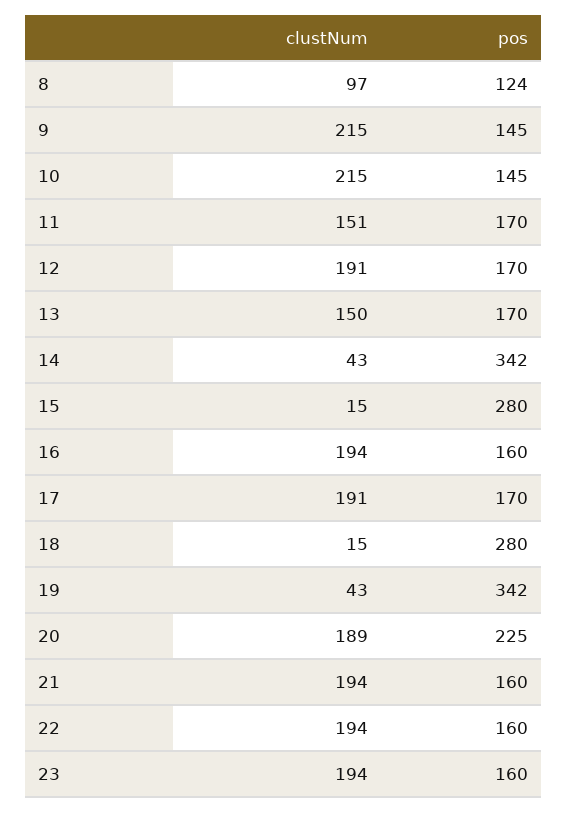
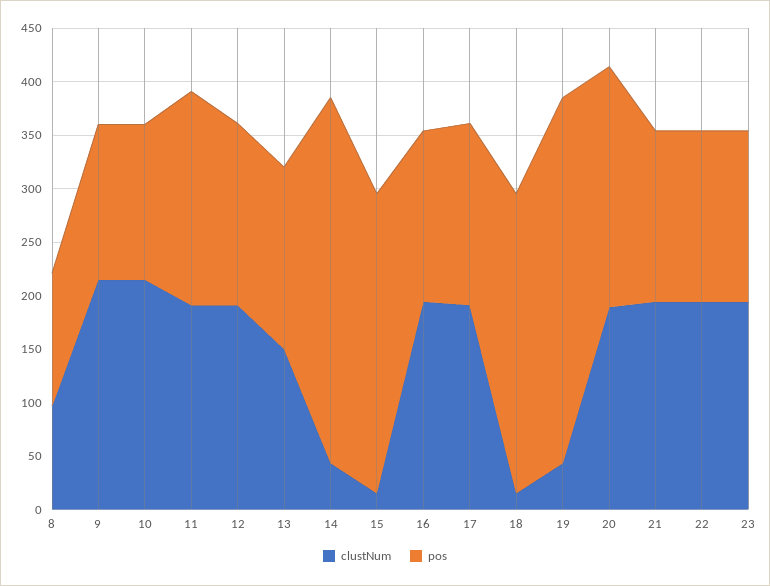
  {
    "clustNum": {
      "8": 97,
      "9": 215,
      "10": 215,
-     "11": 151,
+     "11": 190,
      "12": 191,
      "13": 150,
      "14": 43,
      "15": 15,
      "16": 194,
      "17": 191,
      "18": 15,
      "19": 43,
      "20": 189,
      "21": 194,
      "22": 194,
      "23": 194
    },
    "pos": {
      "8": 124,
      "9": 145,
      "10": 145,
-     "11": 170,
+     "11": 200,
      "12": 170,
      "13": 170,
      "14": 342,
      "15": 280,
      "16": 160,
      "17": 170,
      "18": 280,
      "19": 342,
      "20": 225,
      "21": 160,
      "22": 160,
      "23": 160
    }
  }

